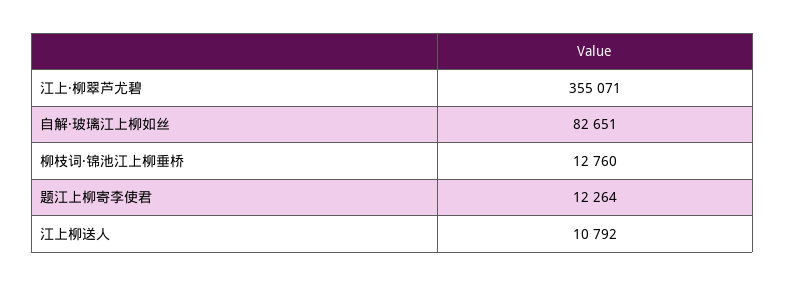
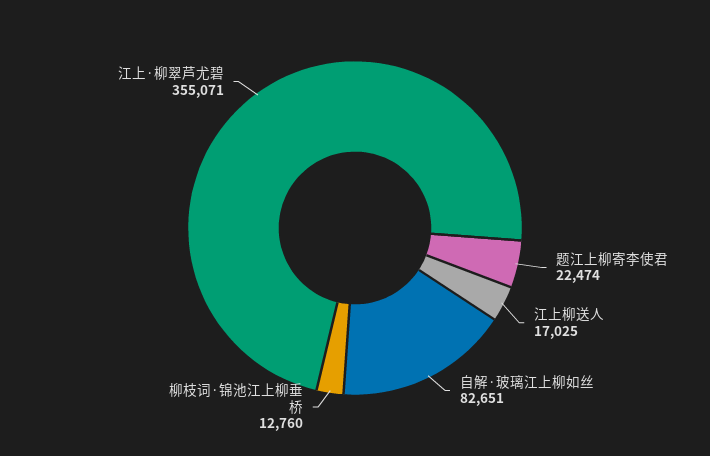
  {
    "江上·柳翠芦尤碧": 355071,
    "自解·玻璃江上柳如丝": 82651,
    "柳枝词·锦池江上柳垂桥": 12760,
-   "题江上柳寄李使君": 12264,
+   "题江上柳寄李使君": 22474,
-   "江上柳送人": 10792
+   "江上柳送人": 17025
  }

